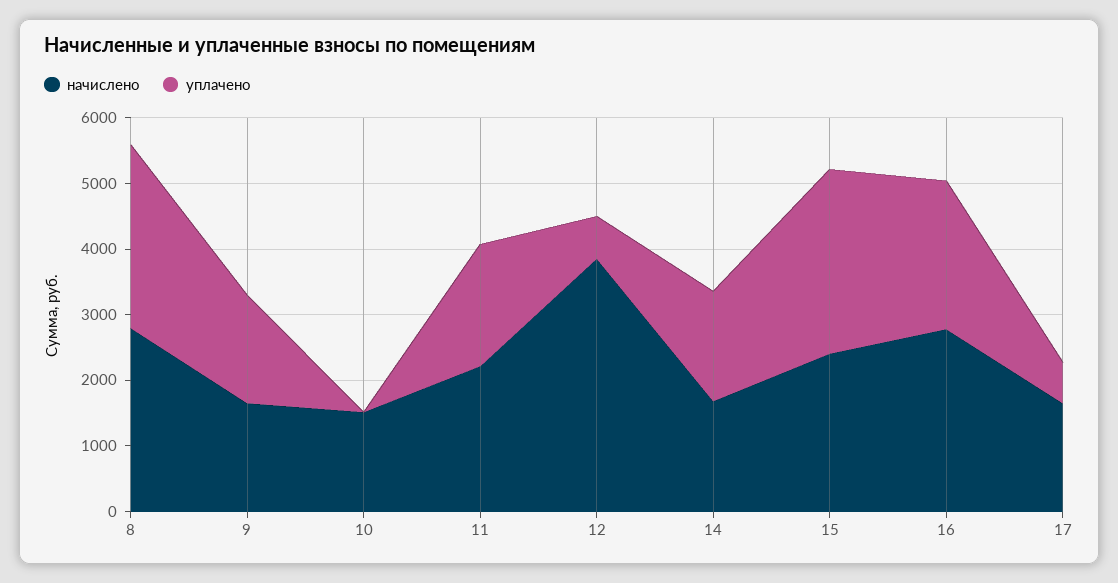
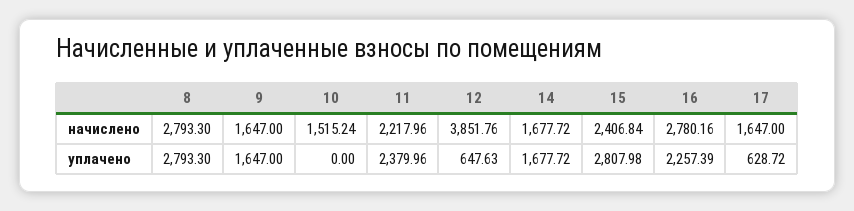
  {
    "начислено": {
      "8": 2793.3,
      "9": 1647,
      "10": 1515.24,
      "11": 2217.96,
      "12": 3851.76,
      "14": 1677.72,
      "15": 2406.84,
      "16": 2780.16,
      "17": 1647
    },
    "уплачено": {
      "8": 2793.3,
      "9": 1647,
      "10": 0,
-     "11": 1800,
+     "11": 2379.96,
      "12": 647.63,
      "14": 1677.72,
      "15": 2807.98,
      "16": 2257.39,
      "17": 628.72
    }
  }

